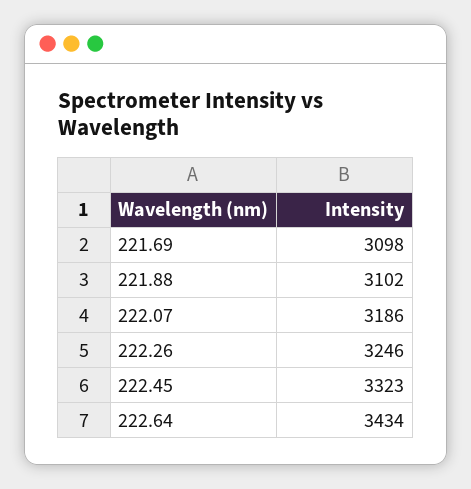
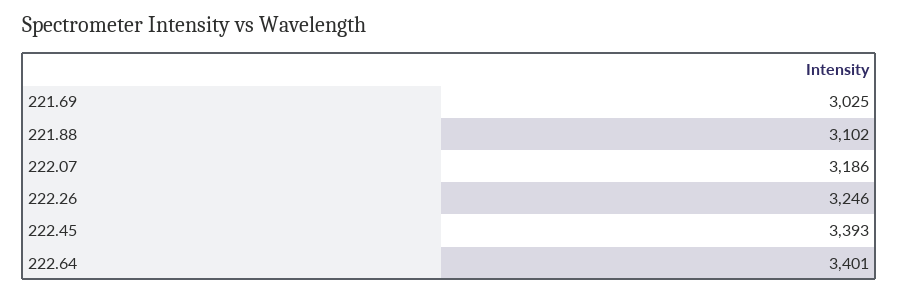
  {
-   "221.69": 3098,
+   "221.69": 3025,
    "221.88": 3102,
    "222.07": 3186,
    "222.26": 3246,
-   "222.45": 3323,
+   "222.45": 3393,
-   "222.64": 3434
+   "222.64": 3401
  }

